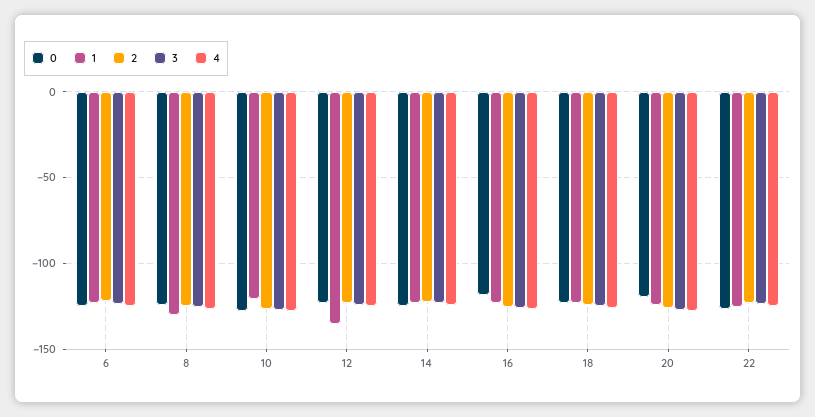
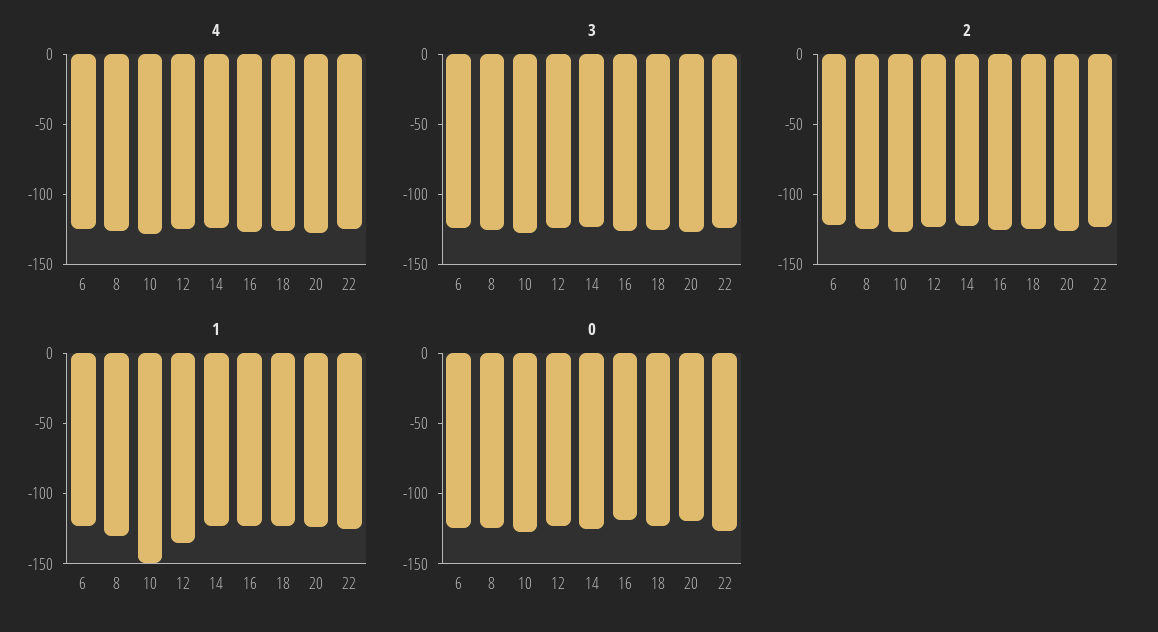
  {
    "0": {
      "6": -125,
      "8": -125,
      "10": -130,
      "12": -125,
      "14": -125,
      "16": -120,
      "18": -125,
      "20": -120,
      "22": -125
    },
    "1": {
      "6": -125,
      "8": -130,
-     "10": -120,
+     "10": -150,
      "12": -135,
      "14": -125,
      "16": -125,
      "18": -125,
      "20": -125,
      "22": -125
    },
    "2": {
      "6": -120,
      "8": -125,
      "10": -125,
      "12": -125,
      "14": -125,
      "16": -125,
      "18": -125,
      "20": -125,
      "22": -125
    },
    "3": {
      "6": -125,
      "8": -125,
      "10": -125,
      "12": -125,
      "14": -125,
      "16": -125,
      "18": -125,
      "20": -125,
      "22": -125
    },
    "4": {
      "6": -125,
      "8": -125,
      "10": -130,
      "12": -125,
      "14": -125,
      "16": -125,
      "18": -125,
      "20": -130,
      "22": -125
    }
  }

